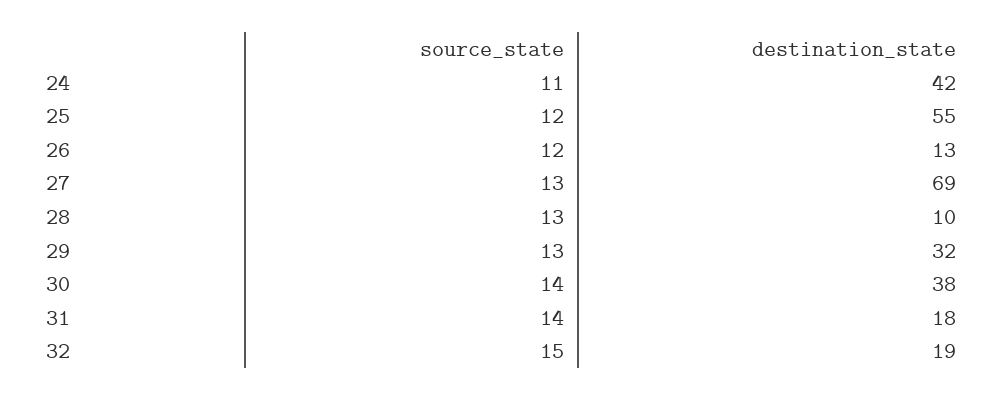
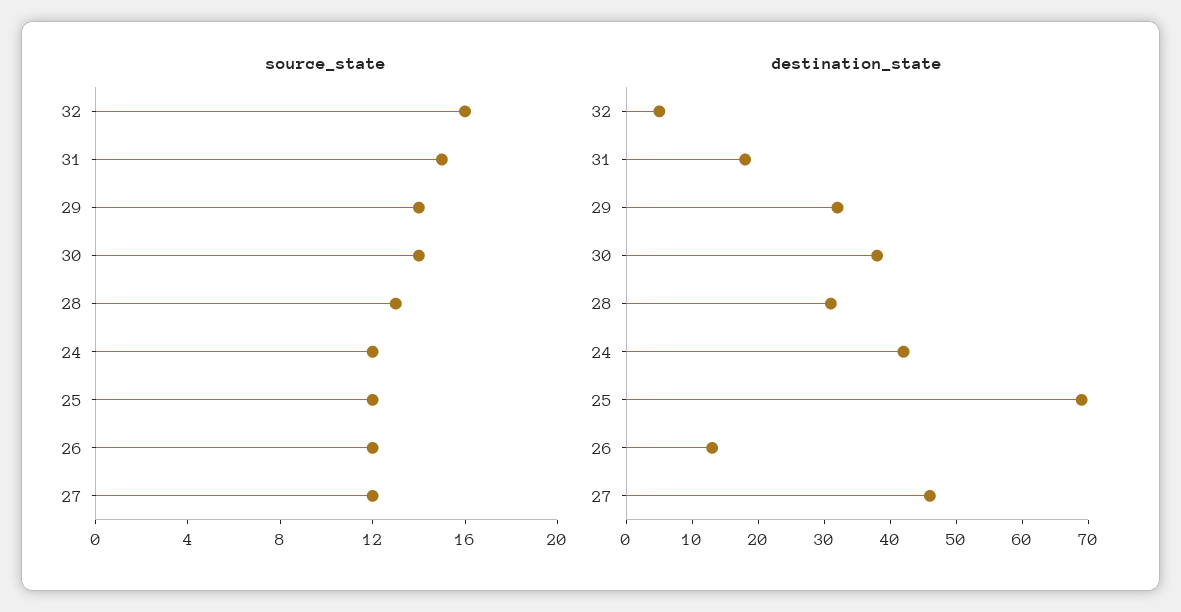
  {
    "source_state": {
-     "24": 11,
+     "24": 12,
      "25": 12,
      "26": 12,
-     "27": 13,
+     "27": 12,
      "28": 13,
-     "29": 13,
+     "29": 14,
      "30": 14,
-     "31": 14,
+     "31": 15,
-     "32": 15
+     "32": 16
    },
    "destination_state": {
      "24": 42,
-     "25": 55,
+     "25": 70,
      "26": 13,
-     "27": 69,
+     "27": 45,
-     "28": 10,
+     "28": 30,
      "29": 32,
      "30": 38,
      "31": 18,
-     "32": 19
+     "32": 5
    }
  }

